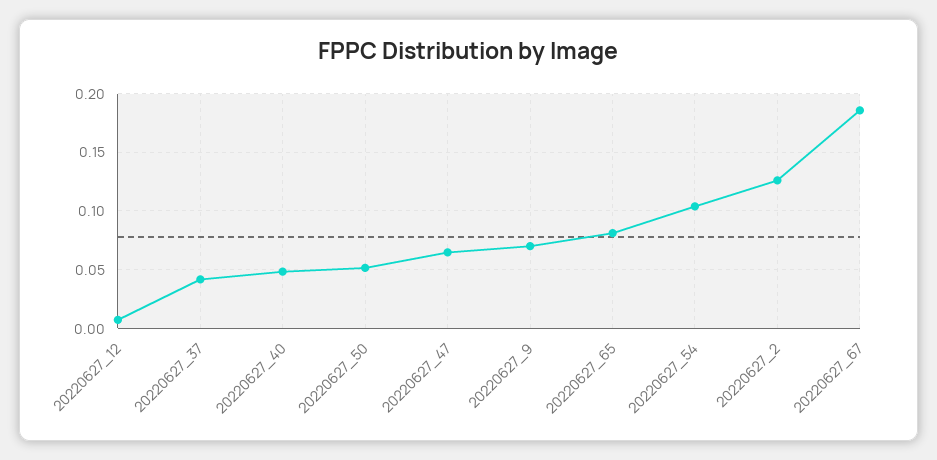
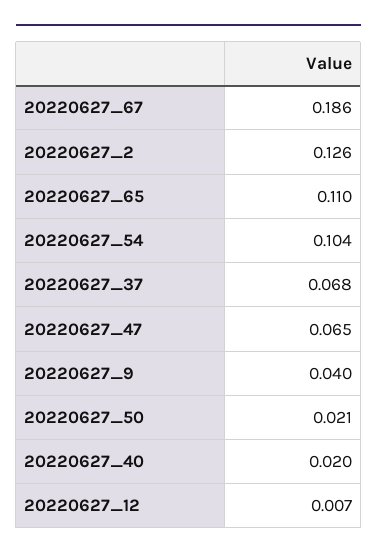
  {
    "20220627_12": 0.007,
-   "20220627_37": 0.04,
+   "20220627_37": 0.068,
-   "20220627_40": 0.05,
+   "20220627_40": 0.02,
-   "20220627_50": 0.05,
+   "20220627_50": 0.021,
    "20220627_47": 0.065,
-   "20220627_9": 0.07,
+   "20220627_9": 0.04,
-   "20220627_65": 0.08,
+   "20220627_65": 0.11,
    "20220627_54": 0.104,
    "20220627_2": 0.126,
    "20220627_67": 0.186
  }

